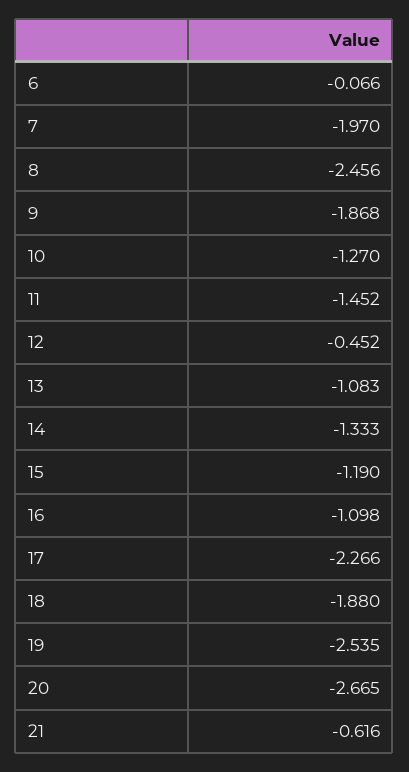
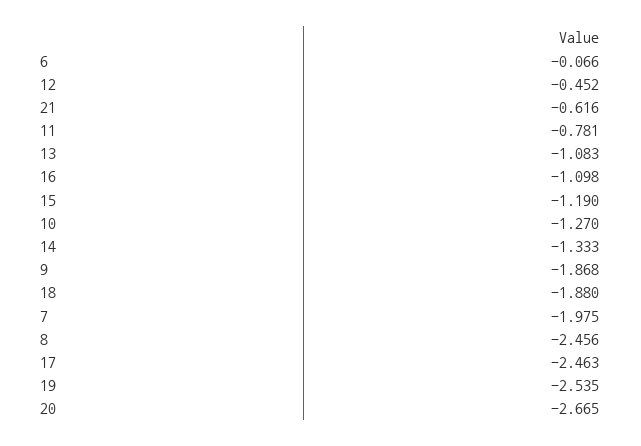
  {
    "6": -0.066,
-   "7": -1.97,
+   "7": -1.975,
    "8": -2.456,
    "9": -1.868,
    "10": -1.27,
-   "11": -1.452,
+   "11": -0.781,
    "12": -0.452,
    "13": -1.083,
    "14": -1.333,
    "15": -1.19,
    "16": -1.098,
-   "17": -2.266,
+   "17": -2.463,
    "18": -1.88,
    "19": -2.535,
    "20": -2.665,
    "21": -0.616
  }

